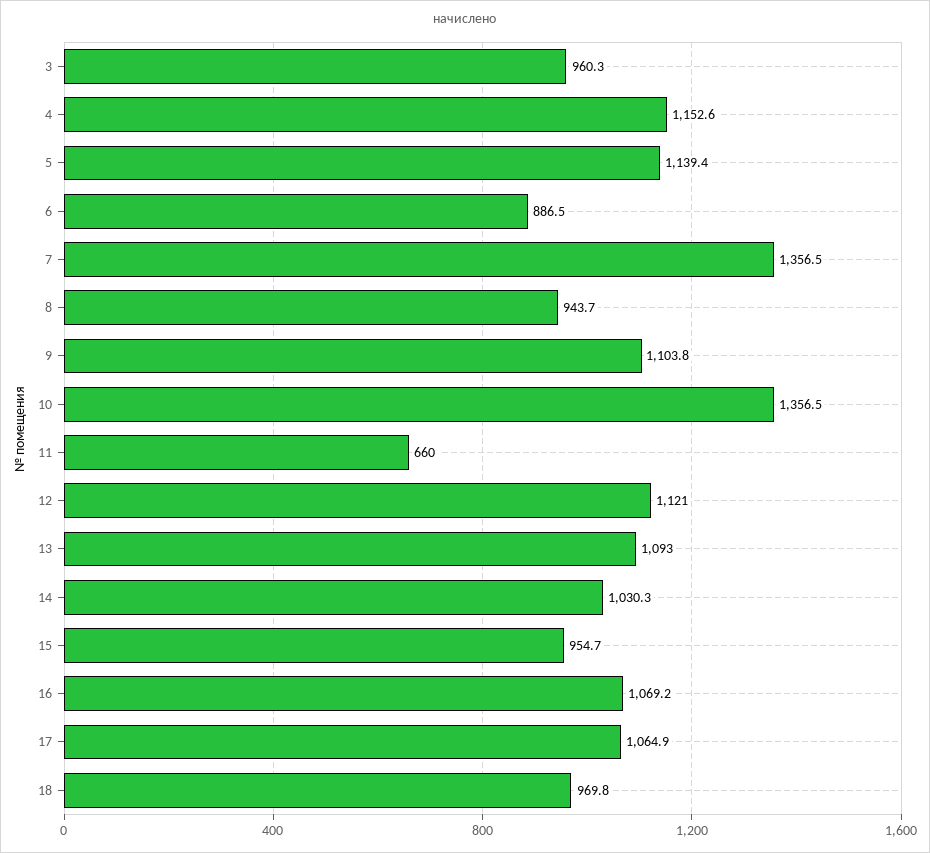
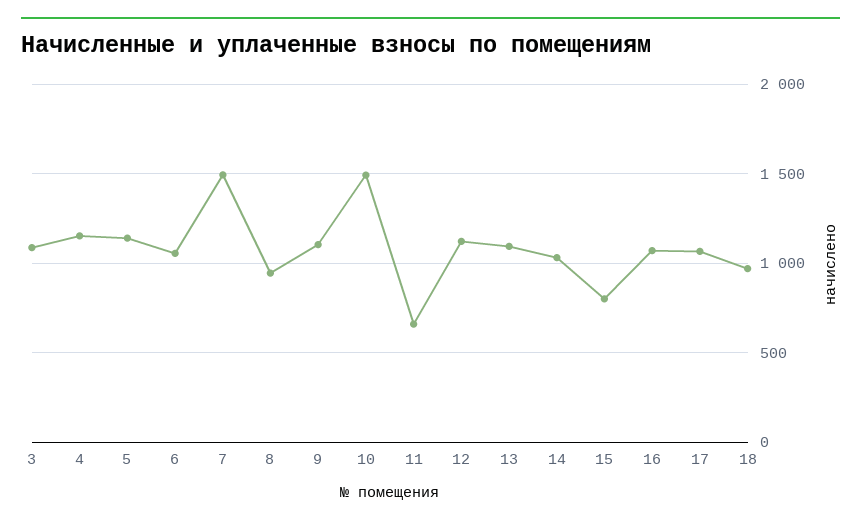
  {
-   "3": 960.3,
+   "3": 1100,
    "4": 1152.6,
    "5": 1139.4,
-   "6": 886.5,
+   "6": 1050,
-   "7": 1356.5,
+   "7": 1500,
    "8": 943.7,
    "9": 1103.8,
-   "10": 1356.5,
+   "10": 1500,
    "11": 660,
    "12": 1121,
    "13": 1093,
    "14": 1030.3,
-   "15": 954.7,
+   "15": 800,
    "16": 1069.2,
    "17": 1064.9,
    "18": 969.8
  }

